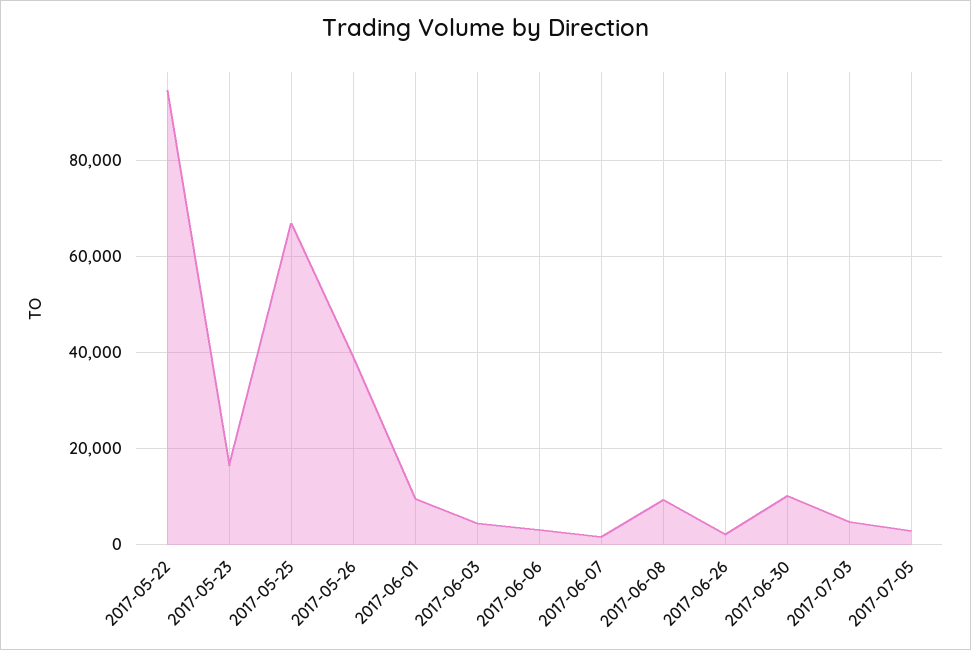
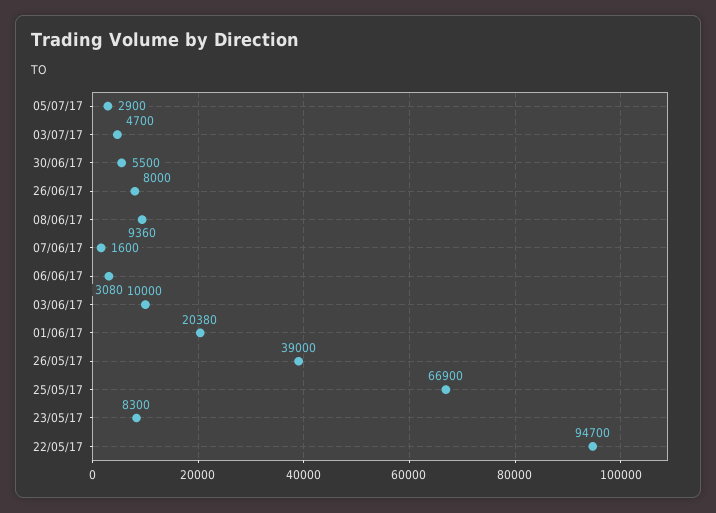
  {
    "2017-05-22": 94700,
-   "2017-05-23": 16000,
+   "2017-05-23": 8300,
    "2017-05-25": 66900,
    "2017-05-26": 39000,
-   "2017-06-01": 10000,
+   "2017-06-01": 20380,
-   "2017-06-03": 4000,
+   "2017-06-03": 10000,
    "2017-06-06": 3080,
    "2017-06-07": 1600,
    "2017-06-08": 9360,
-   "2017-06-26": 2000,
+   "2017-06-26": 8000,
-   "2017-06-30": 10000,
+   "2017-06-30": 5500,
    "2017-07-03": 4700,
    "2017-07-05": 2900
  }

